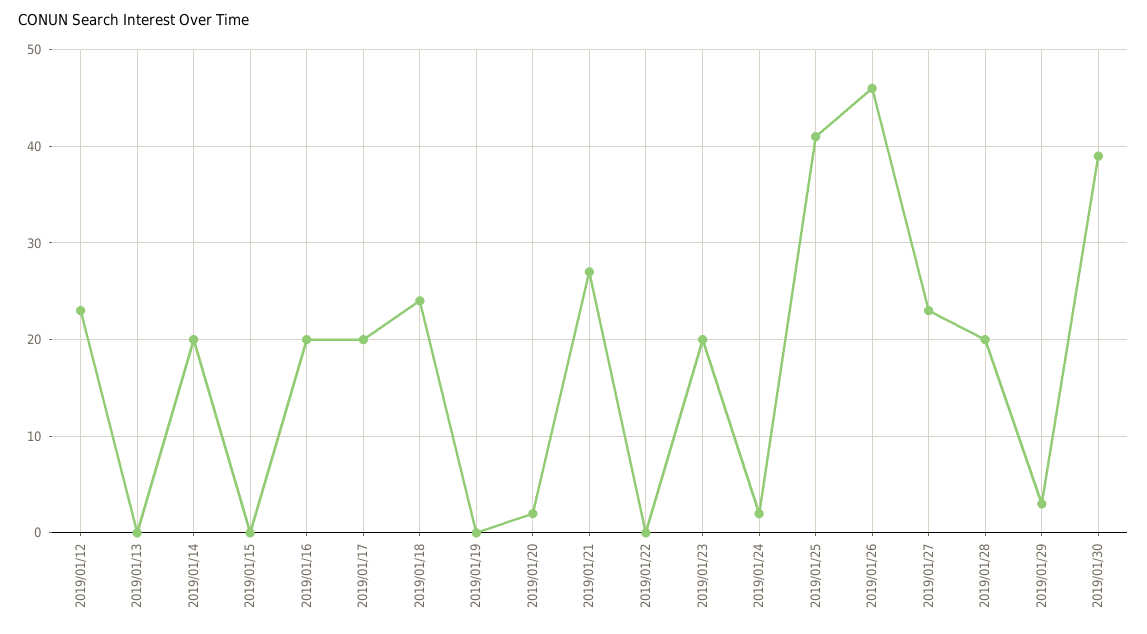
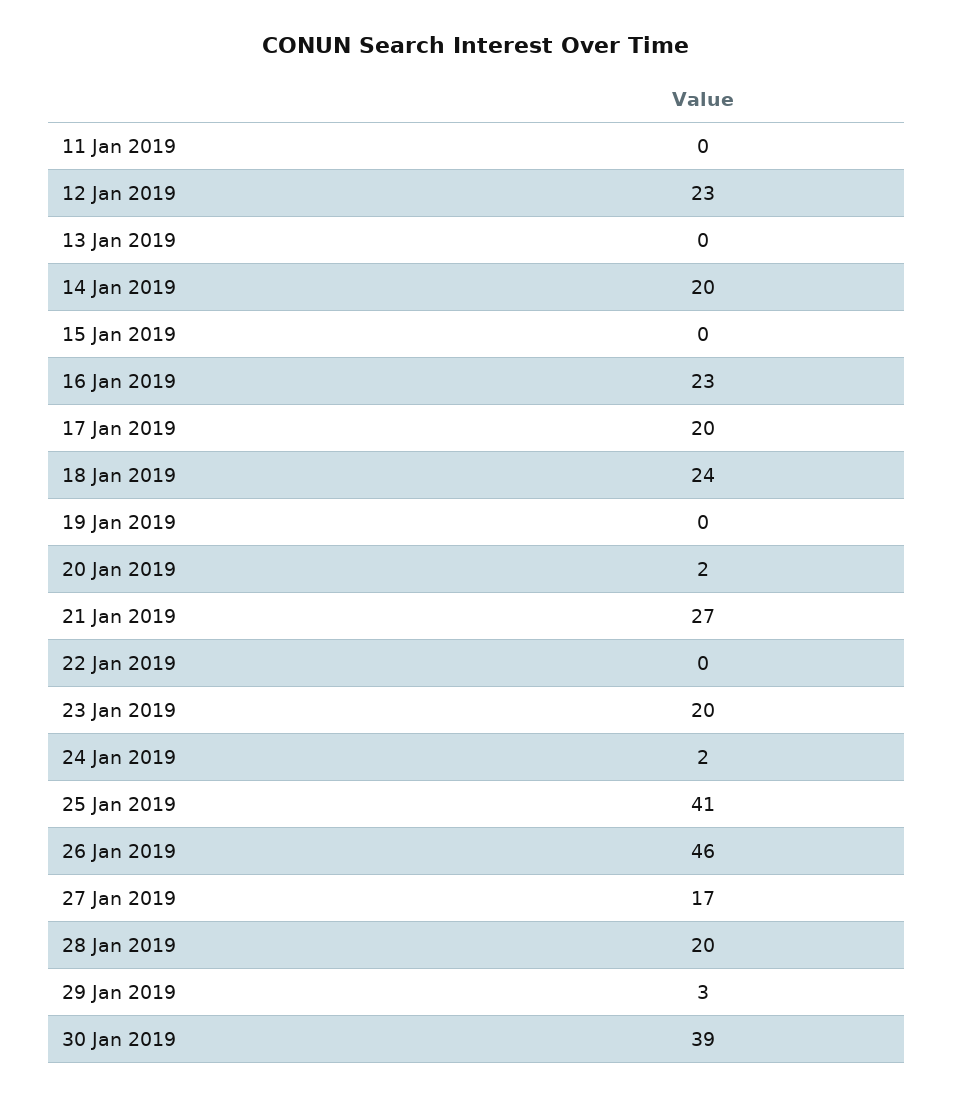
  {
    "2019/01/12": 23,
    "2019/01/13": 0,
    "2019/01/14": 20,
    "2019/01/15": 0,
-   "2019/01/16": 20,
+   "2019/01/16": 23,
    "2019/01/17": 20,
    "2019/01/18": 24,
    "2019/01/19": 0,
    "2019/01/20": 2,
    "2019/01/21": 27,
    "2019/01/22": 0,
    "2019/01/23": 20,
    "2019/01/24": 2,
    "2019/01/25": 41,
    "2019/01/26": 46,
-   "2019/01/27": 23,
+   "2019/01/27": 17,
    "2019/01/28": 20,
    "2019/01/29": 3,
-   "2019/01/30": 39
+   "2019/01/30": 39,
+   "11 Jan 2019": 0
  }

